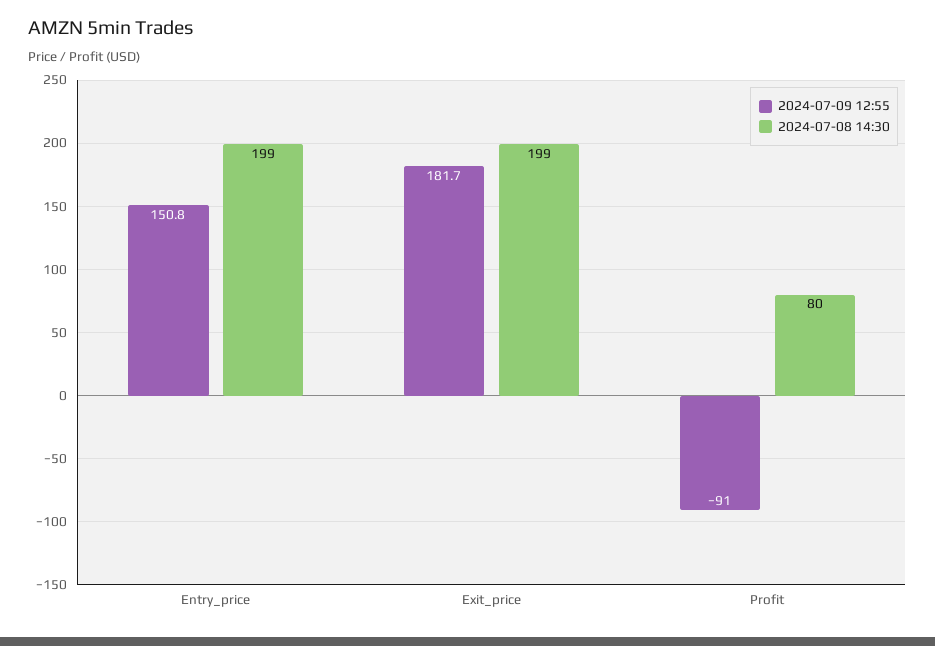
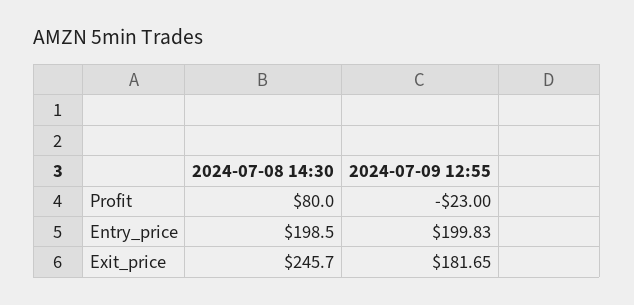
  {
    "2024-07-09 12:55": {
-     "Entry_price": 150.8,
+     "Entry_price": 199.83,
      "Exit_price": 181.65,
-     "Profit": -91
+     "Profit": -23
    },
    "2024-07-08 14:30": {
      "Entry_price": 198.5,
-     "Exit_price": 199,
+     "Exit_price": 245.7,
      "Profit": 80
    }
  }

